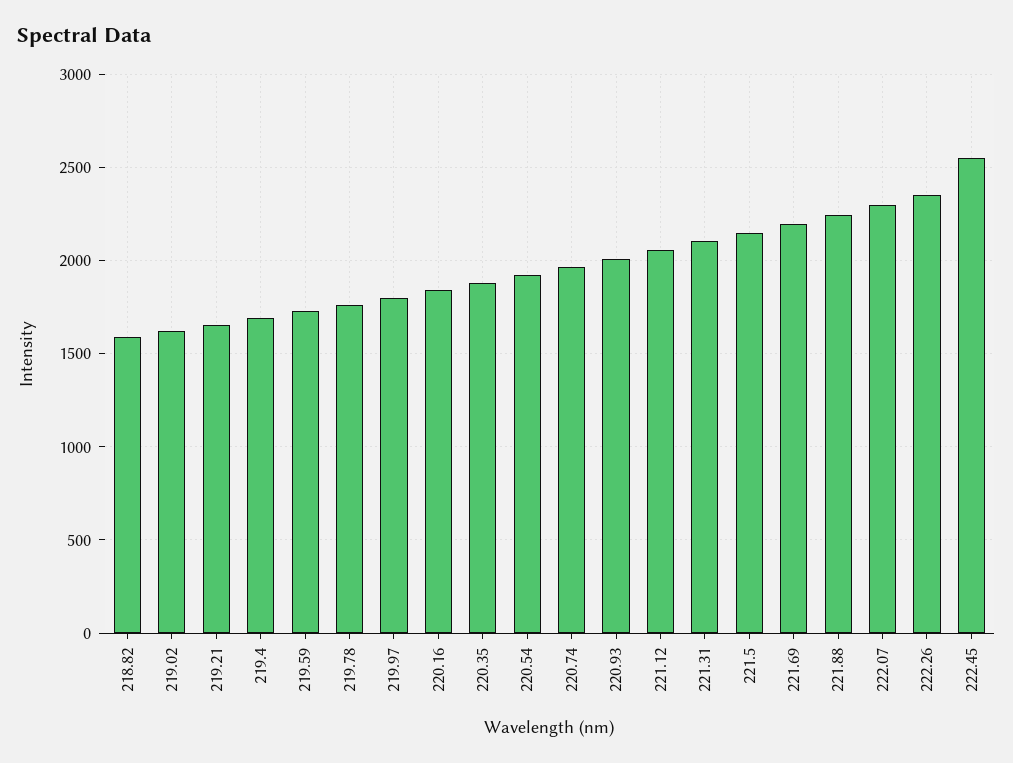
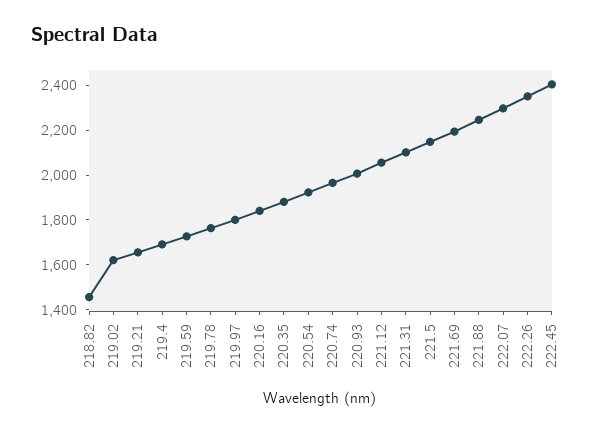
  {
-   "218.82": 1600,
+   "218.82": 1450,
    "219.02": 1600,
    "219.21": 1650,
    "219.4": 1700,
    "219.59": 1750,
    "219.78": 1750,
    "219.97": 1800,
    "220.16": 1850,
    "220.35": 1900,
    "220.54": 1900,
    "220.74": 1950,
    "220.93": 2000,
    "221.12": 2050,
    "221.31": 2100,
    "221.5": 2150,
    "221.69": 2200,
    "221.88": 2250,
    "222.07": 2300,
    "222.26": 2350,
-   "222.45": 2550
+   "222.45": 2400
  }

